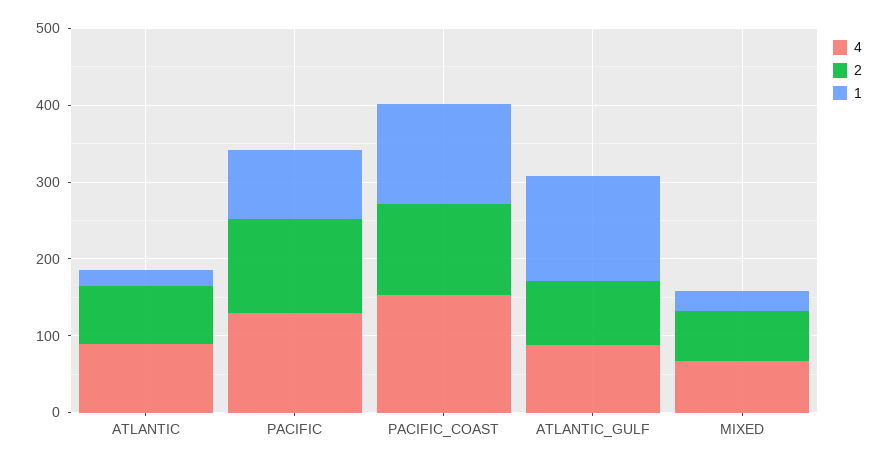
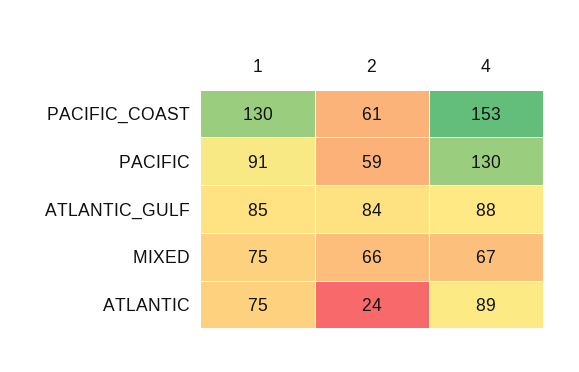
  {
    "4": {
      "ATLANTIC": 89,
      "PACIFIC": 130,
      "PACIFIC_COAST": 153,
      "ATLANTIC_GULF": 88,
      "MIXED": 67
    },
    "2": {
-     "ATLANTIC": 80,
+     "ATLANTIC": 24,
-     "PACIFIC": 120,
+     "PACIFIC": 59,
-     "PACIFIC_COAST": 120,
+     "PACIFIC_COAST": 61,
      "ATLANTIC_GULF": 84,
      "MIXED": 66
    },
    "1": {
-     "ATLANTIC": 20,
+     "ATLANTIC": 75,
      "PACIFIC": 91,
      "PACIFIC_COAST": 130,
-     "ATLANTIC_GULF": 140,
+     "ATLANTIC_GULF": 85,
-     "MIXED": 20
+     "MIXED": 75
    }
  }

